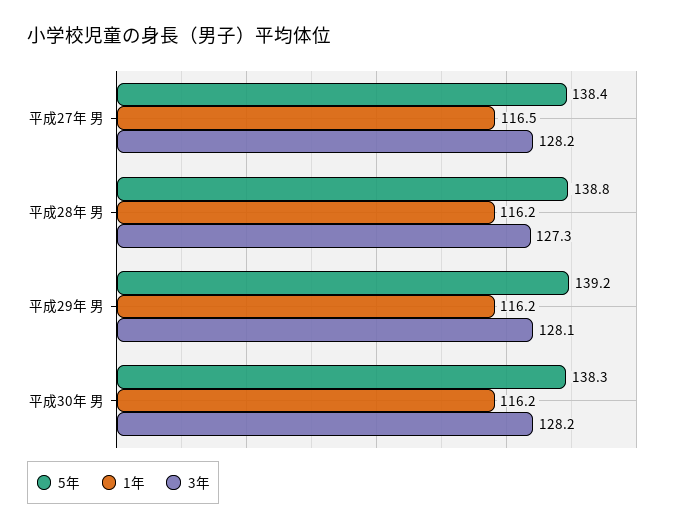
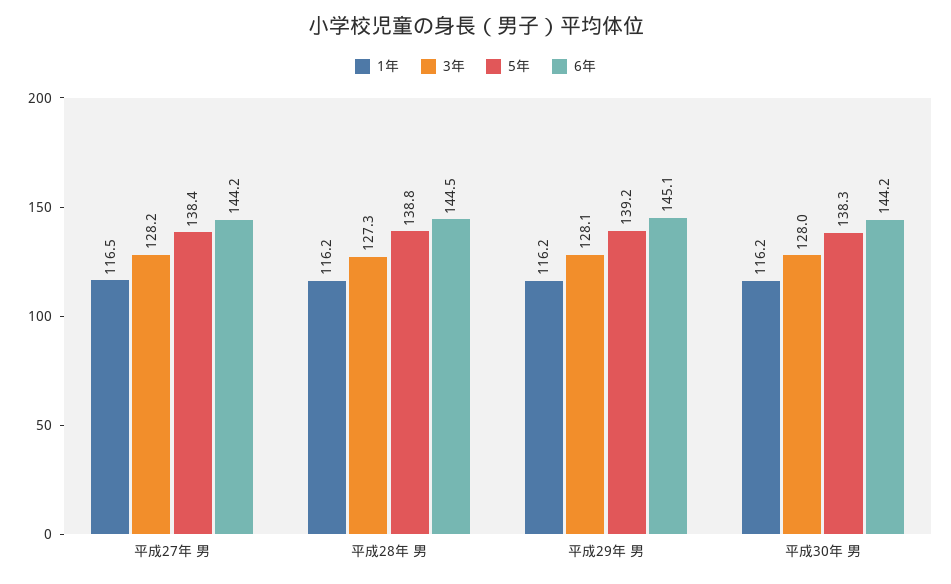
  {
    "5年": {
      "平成27年 男": 138.4,
      "平成28年 男": 138.8,
      "平成29年 男": 139.2,
      "平成30年 男": 138.3
    },
    "1年": {
      "平成27年 男": 116.5,
      "平成28年 男": 116.2,
      "平成29年 男": 116.2,
      "平成30年 男": 116.2
    },
    "3年": {
      "平成27年 男": 128.2,
      "平成28年 男": 127.3,
      "平成29年 男": 128.1,
-     "平成30年 男": 128.2
+     "平成30年 男": 128
-   }
+   },
+   "6年": {
+     "平成27年 男": 144.2,
+     "平成28年 男": 144.5,
+     "平成29年 男": 145.1,
+     "平成30年 男": 144.2
+   }
  }

